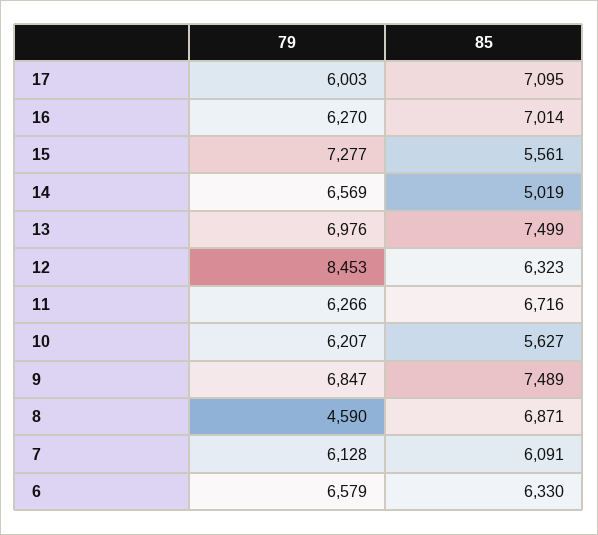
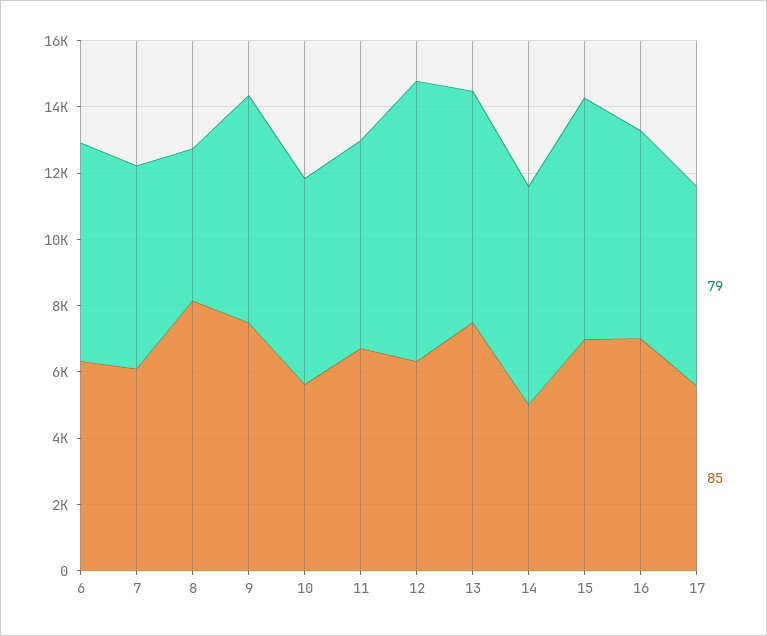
  {
    "79": {
      "17": 6003,
      "16": 6270,
      "15": 7277,
      "14": 6569,
      "13": 6976,
      "12": 8453,
      "11": 6266,
      "10": 6207,
      "9": 6847,
      "8": 4590,
      "7": 6128,
      "6": 6579
    },
    "85": {
-     "17": 7095,
+     "17": 5500,
      "16": 7014,
-     "15": 5561,
+     "15": 7000,
      "14": 5019,
      "13": 7499,
      "12": 6323,
      "11": 6716,
      "10": 5627,
      "9": 7489,
-     "8": 6871,
+     "8": 8000,
      "7": 6091,
      "6": 6330
    }
  }

